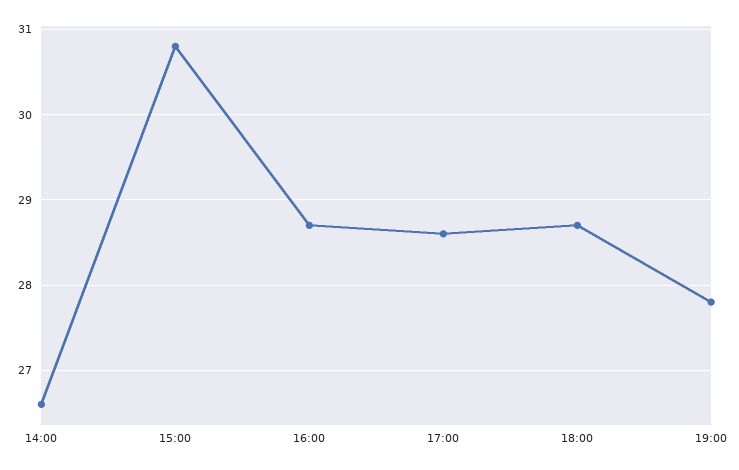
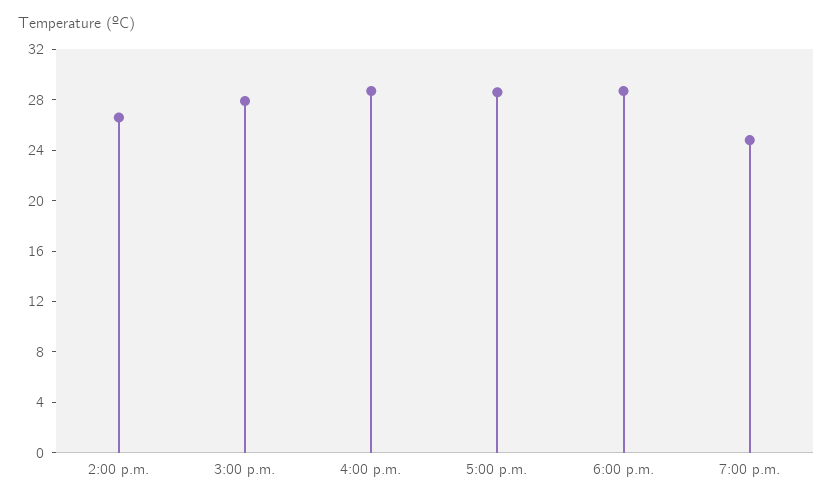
  {
    "14:00": 26.6,
-   "15:00": 30.8,
+   "15:00": 28,
    "16:00": 28.7,
    "17:00": 28.6,
    "18:00": 28.7,
-   "19:00": 27.8
+   "19:00": 25
  }

